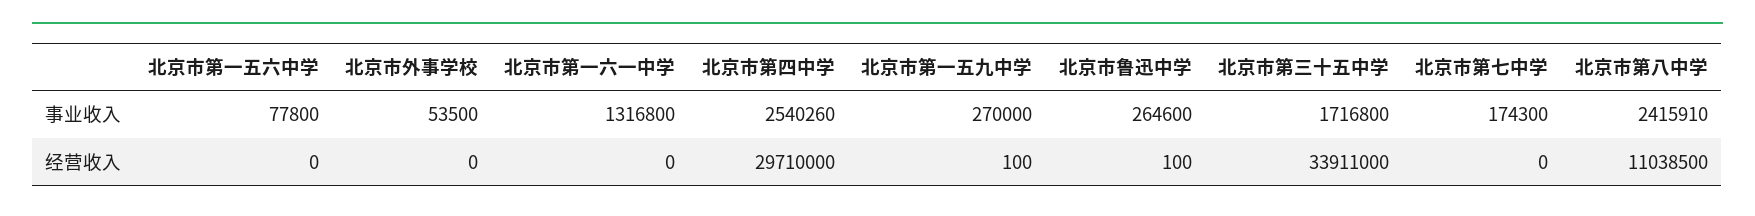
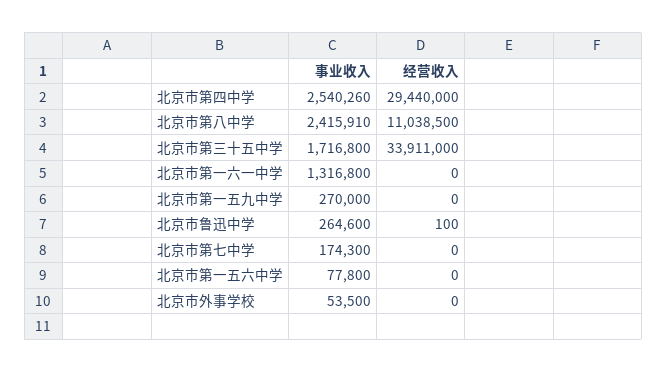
  {
    "北京市第一五六中学": {
      "事业收入": 77800,
      "经营收入": 0
    },
    "北京市外事学校": {
      "事业收入": 53500,
      "经营收入": 0
    },
    "北京市第一六一中学": {
      "事业收入": 1316800,
      "经营收入": 0
    },
    "北京市第四中学": {
      "事业收入": 2540260,
-     "经营收入": 29710000
+     "经营收入": 29440000
    },
    "北京市第一五九中学": {
      "事业收入": 270000,
-     "经营收入": 100
+     "经营收入": 0
    },
    "北京市鲁迅中学": {
      "事业收入": 264600,
      "经营收入": 100
    },
    "北京市第三十五中学": {
      "事业收入": 1716800,
      "经营收入": 33911000
    },
    "北京市第七中学": {
      "事业收入": 174300,
      "经营收入": 0
    },
    "北京市第八中学": {
      "事业收入": 2415910,
      "经营收入": 11038500
    }
  }

